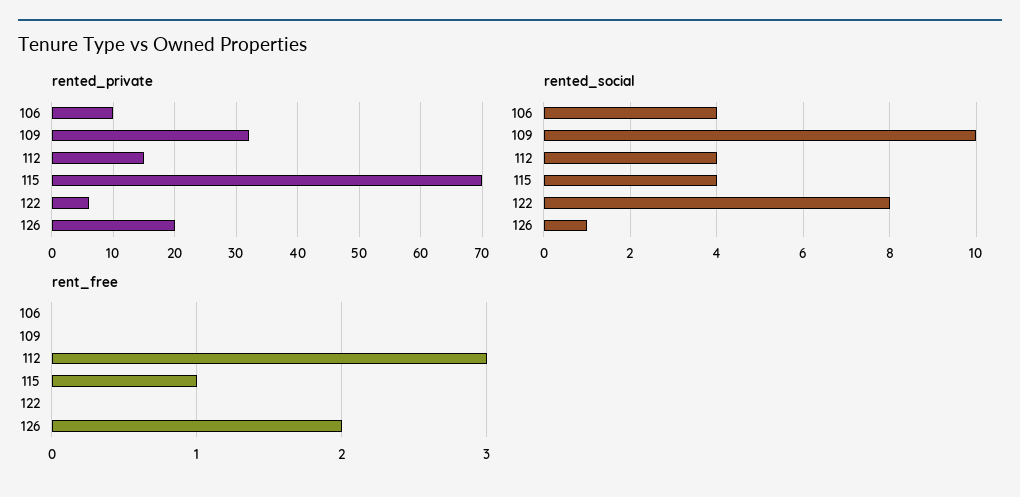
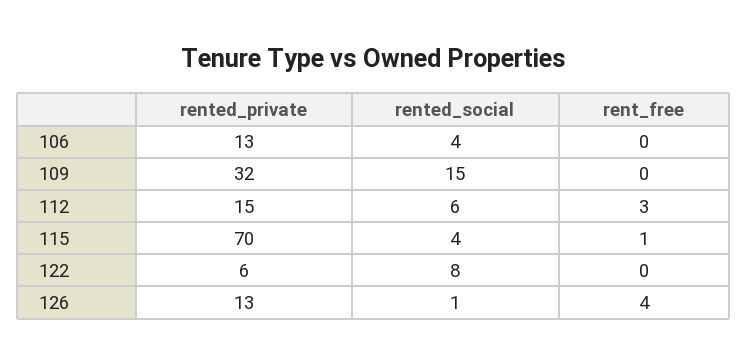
  {
    "rented_private": {
-     "106": 10,
+     "106": 13,
      "109": 32,
      "112": 15,
      "115": 70,
      "122": 6,
-     "126": 20
+     "126": 13
    },
    "rented_social": {
      "106": 4,
-     "109": 10,
+     "109": 15,
-     "112": 4,
+     "112": 6,
      "115": 4,
      "122": 8,
      "126": 1
    },
    "rent_free": {
      "106": 0,
      "109": 0,
      "112": 3,
      "115": 1,
      "122": 0,
-     "126": 2
+     "126": 4
    }
  }

